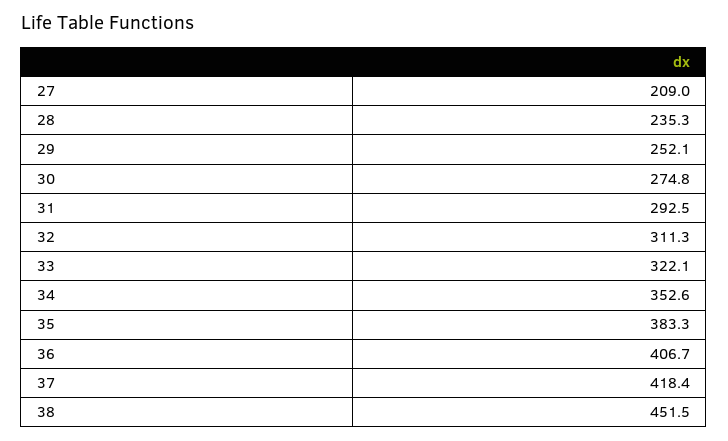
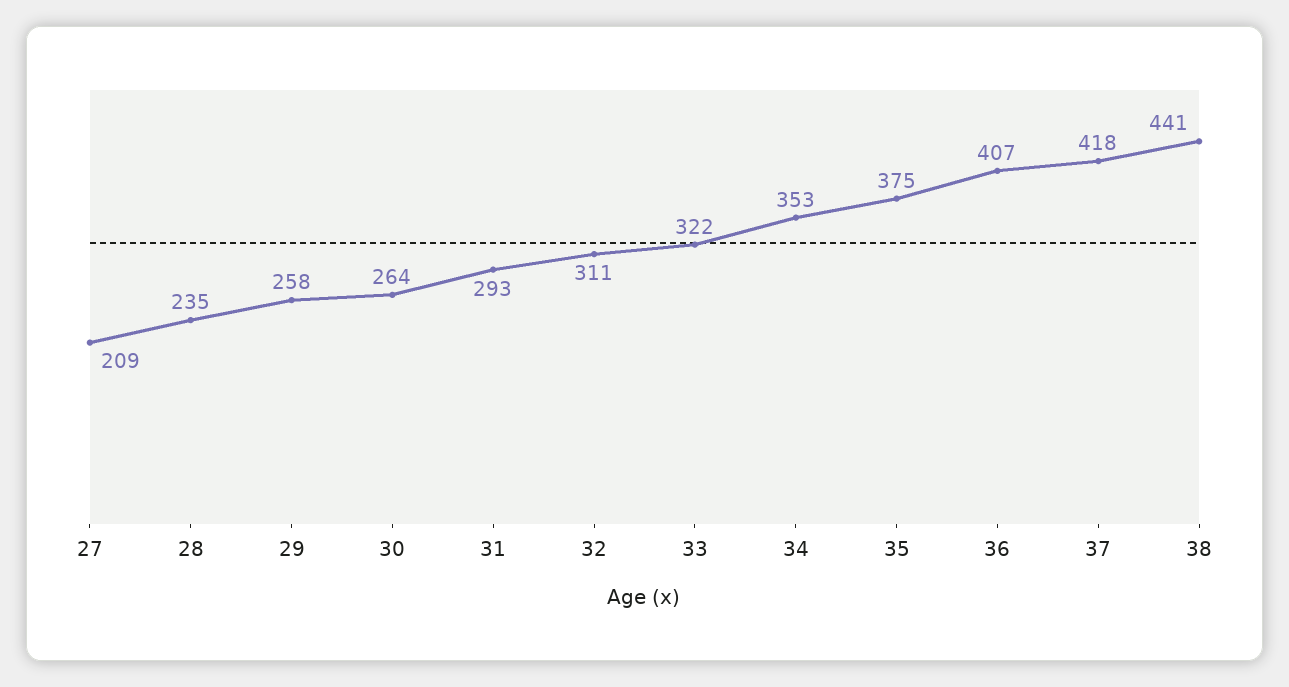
  {
    "27": 209,
    "28": 235.3,
-   "29": 252.1,
+   "29": 258,
-   "30": 274.8,
+   "30": 264,
    "31": 292.5,
    "32": 311.3,
    "33": 322.1,
    "34": 352.6,
-   "35": 383.3,
+   "35": 375,
    "36": 406.7,
    "37": 418.4,
-   "38": 451.5
+   "38": 441
  }

